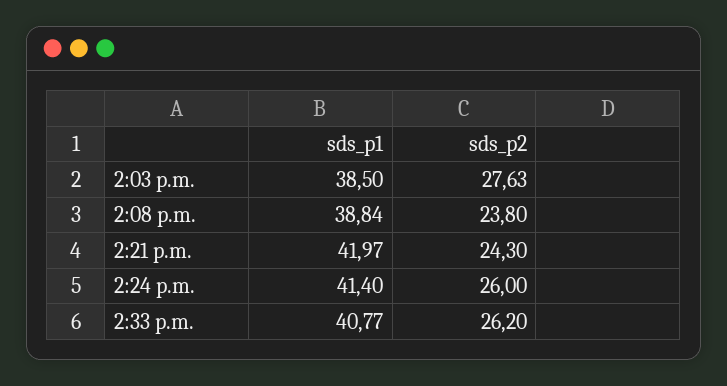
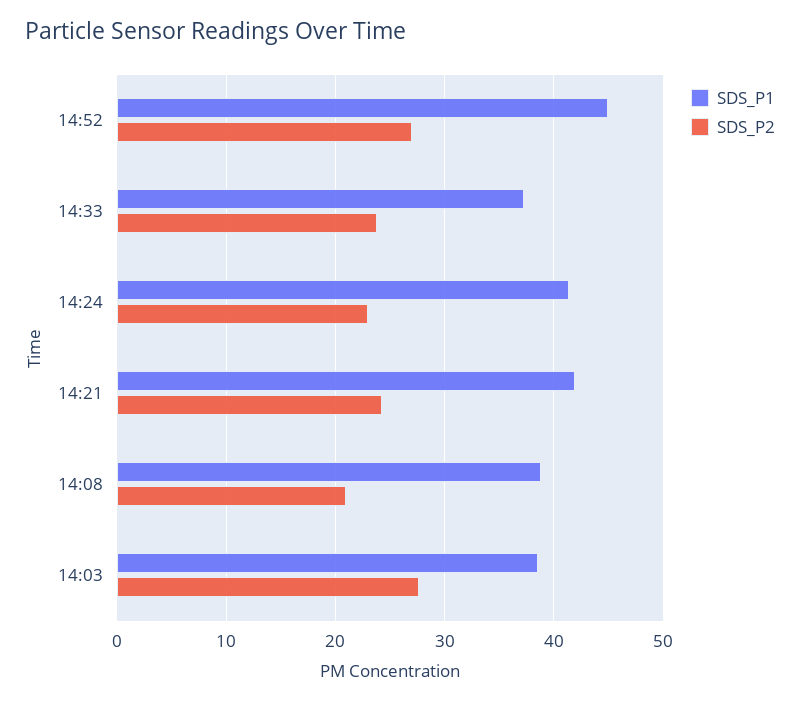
  {
    "sds_p1": {
      "2:03 p.m.": 38.5,
      "2:08 p.m.": 38.84,
      "2:21 p.m.": 41.97,
      "2:24 p.m.": 41.4,
-     "2:33 p.m.": 40.77
+     "2:33 p.m.": 37,
+     "14:52": 45
    },
    "sds_p2": {
      "2:03 p.m.": 27.63,
-     "2:08 p.m.": 23.8,
+     "2:08 p.m.": 21,
      "2:21 p.m.": 24.3,
-     "2:24 p.m.": 26,
+     "2:24 p.m.": 23,
-     "2:33 p.m.": 26.2
+     "2:33 p.m.": 24,
+     "14:52": 27
    }
  }

